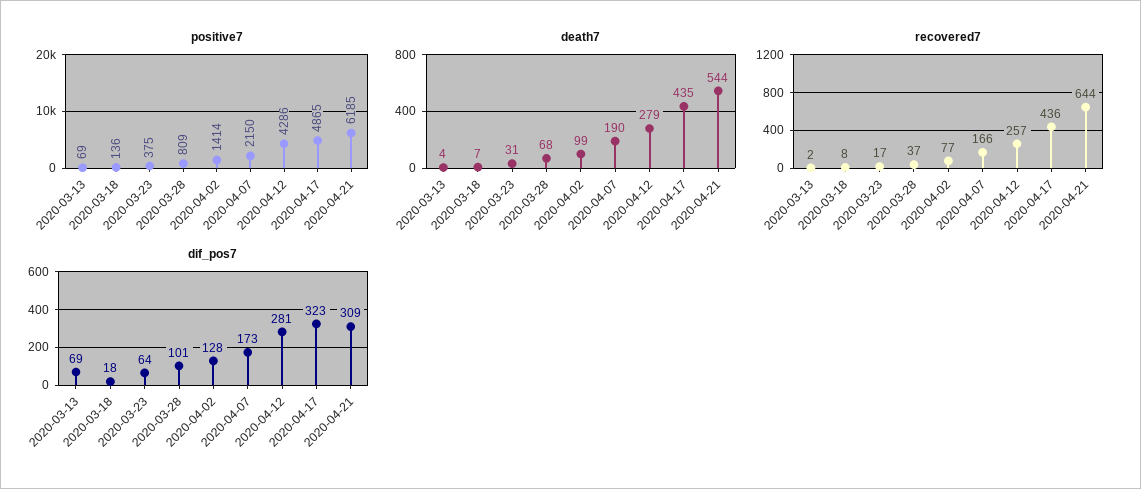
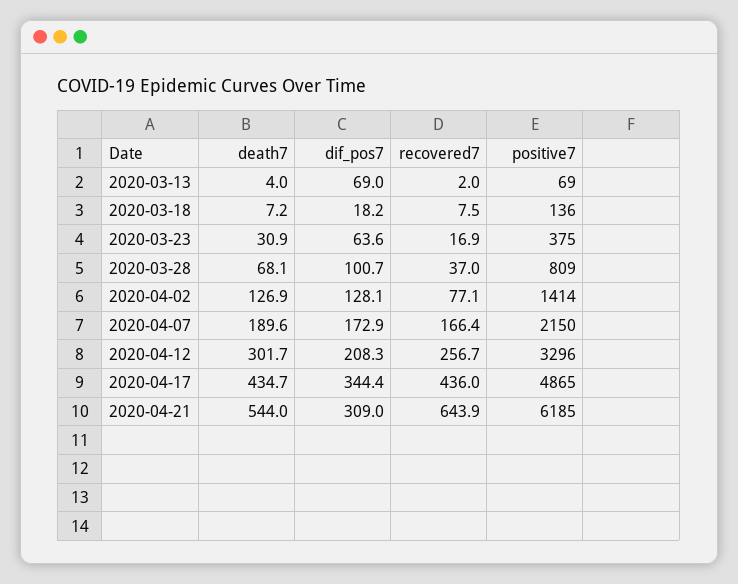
  {
    "positive7": {
      "2020-03-13": 69,
      "2020-03-18": 136,
      "2020-03-23": 375,
      "2020-03-28": 809,
      "2020-04-02": 1414,
      "2020-04-07": 2150,
-     "2020-04-12": 4286,
+     "2020-04-12": 3296,
      "2020-04-17": 4865,
      "2020-04-21": 6185
    },
    "death7": {
      "2020-03-13": 4,
      "2020-03-18": 7.2,
      "2020-03-23": 30.9,
      "2020-03-28": 68.1,
-     "2020-04-02": 99,
+     "2020-04-02": 126.9,
      "2020-04-07": 189.6,
-     "2020-04-12": 279,
+     "2020-04-12": 301.7,
      "2020-04-17": 434.7,
      "2020-04-21": 544
    },
    "recovered7": {
      "2020-03-13": 2,
      "2020-03-18": 7.5,
      "2020-03-23": 16.9,
      "2020-03-28": 37,
      "2020-04-02": 77.1,
      "2020-04-07": 166.4,
      "2020-04-12": 256.7,
      "2020-04-17": 436,
      "2020-04-21": 643.9
    },
    "dif_pos7": {
      "2020-03-13": 69,
      "2020-03-18": 18.2,
      "2020-03-23": 63.6,
      "2020-03-28": 100.7,
      "2020-04-02": 128.1,
      "2020-04-07": 172.9,
-     "2020-04-12": 281,
+     "2020-04-12": 208.3,
-     "2020-04-17": 323,
+     "2020-04-17": 344.4,
      "2020-04-21": 309
    }
  }

